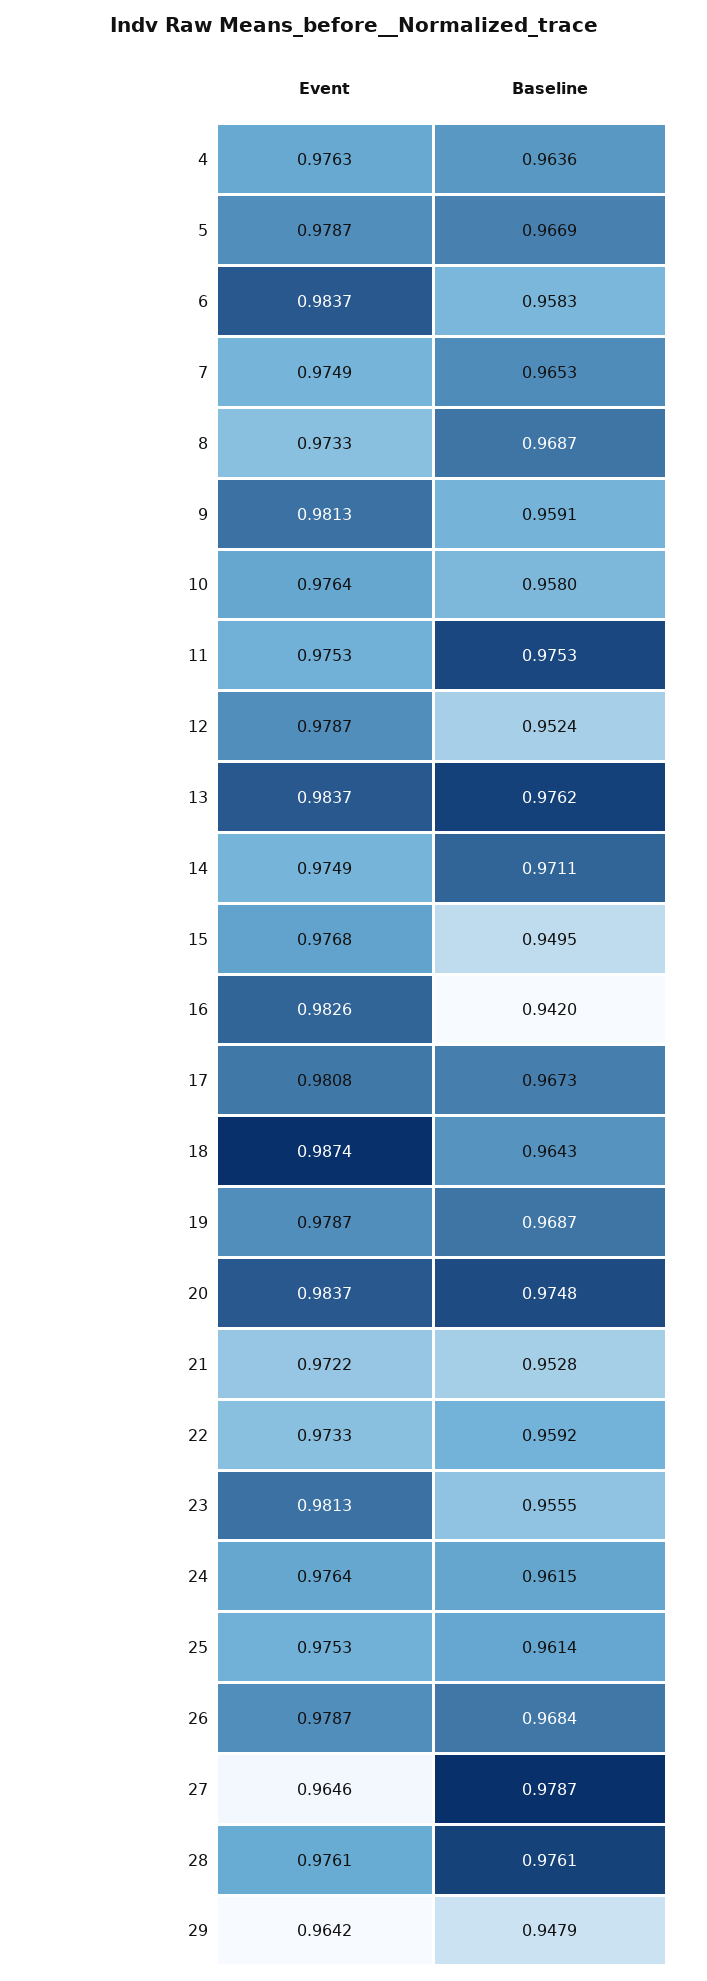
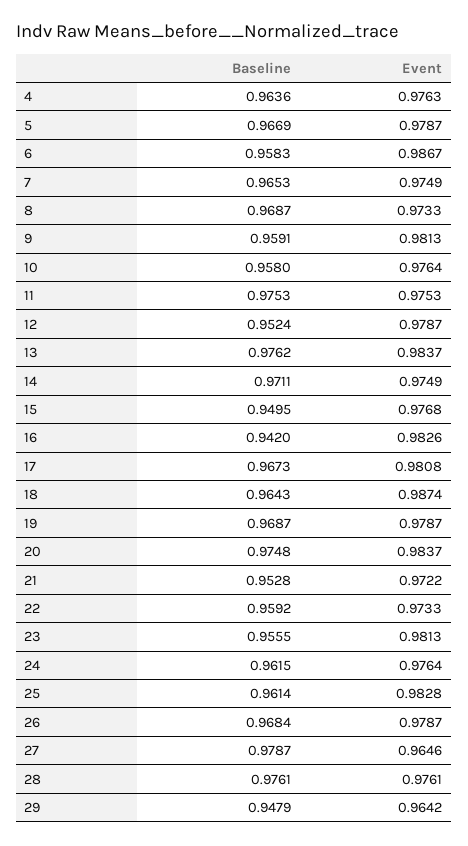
  {
    "Event": {
      "4": 0.9763,
      "5": 0.9787,
-     "6": 0.9837,
+     "6": 0.9867,
      "7": 0.9749,
      "8": 0.9733,
      "9": 0.9813,
      "10": 0.9764,
      "11": 0.9753,
      "12": 0.9787,
      "13": 0.9837,
      "14": 0.9749,
      "15": 0.9768,
      "16": 0.9826,
      "17": 0.9808,
      "18": 0.9874,
      "19": 0.9787,
      "20": 0.9837,
      "21": 0.9722,
      "22": 0.9733,
      "23": 0.9813,
      "24": 0.9764,
-     "25": 0.9753,
+     "25": 0.9828,
      "26": 0.9787,
      "27": 0.9646,
      "28": 0.9761,
      "29": 0.9642
    },
    "Baseline": {
      "4": 0.9636,
      "5": 0.9669,
      "6": 0.9583,
      "7": 0.9653,
      "8": 0.9687,
      "9": 0.9591,
      "10": 0.958,
      "11": 0.9753,
      "12": 0.9524,
      "13": 0.9762,
      "14": 0.9711,
      "15": 0.9495,
      "16": 0.942,
      "17": 0.9673,
      "18": 0.9643,
      "19": 0.9687,
      "20": 0.9748,
      "21": 0.9528,
      "22": 0.9592,
      "23": 0.9555,
      "24": 0.9615,
      "25": 0.9614,
      "26": 0.9684,
      "27": 0.9787,
      "28": 0.9761,
      "29": 0.9479
    }
  }

